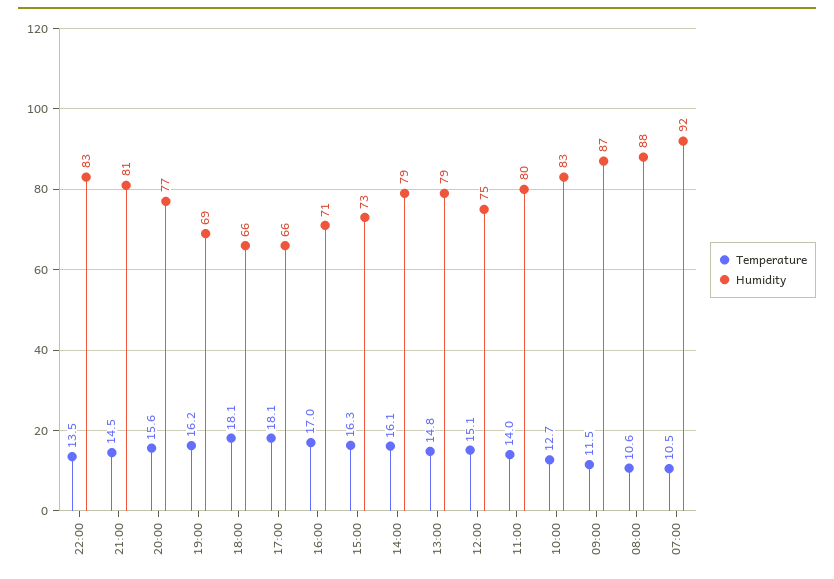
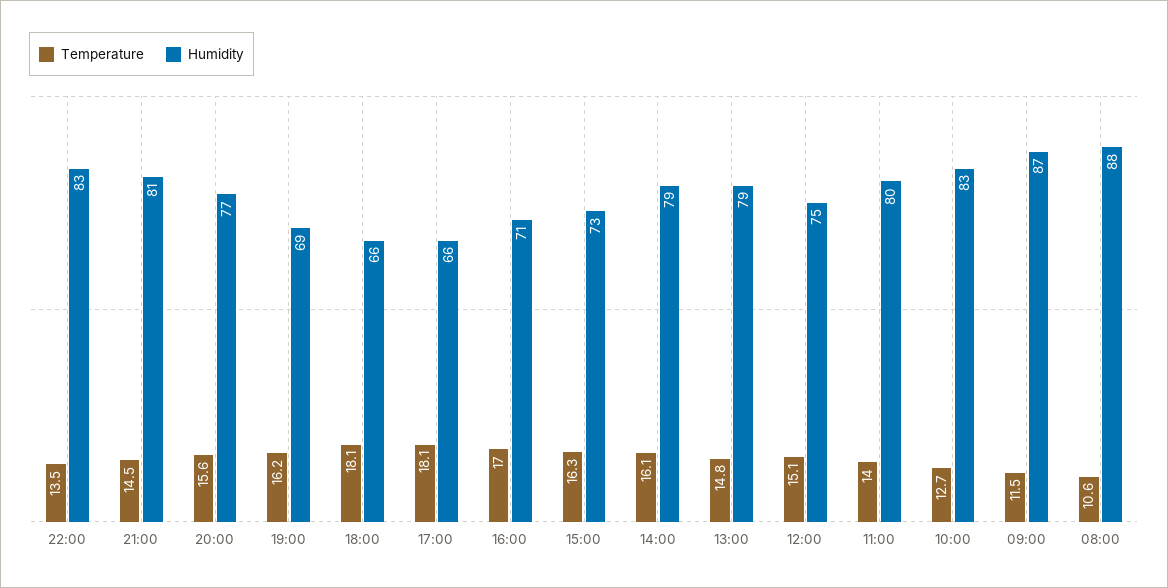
  {
    "Temperature": {
      "22:00": 13.5,
      "21:00": 14.5,
      "20:00": 15.6,
      "19:00": 16.2,
      "18:00": 18.1,
      "17:00": 18.1,
      "16:00": 17,
      "15:00": 16.3,
      "14:00": 16.1,
      "13:00": 14.8,
      "12:00": 15.1,
      "11:00": 14,
      "10:00": 12.7,
      "09:00": 11.5,
-     "08:00": 10.6,
+     "08:00": 10.6
-     "07:00": 10.5
    },
    "Humidity": {
      "22:00": 83,
      "21:00": 81,
      "20:00": 77,
      "19:00": 69,
      "18:00": 66,
      "17:00": 66,
      "16:00": 71,
      "15:00": 73,
      "14:00": 79,
      "13:00": 79,
      "12:00": 75,
      "11:00": 80,
      "10:00": 83,
      "09:00": 87,
-     "08:00": 88,
+     "08:00": 88
-     "07:00": 92
    }
  }

